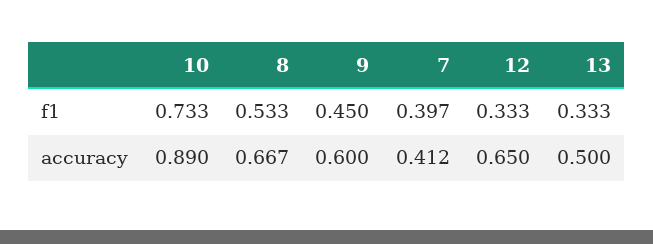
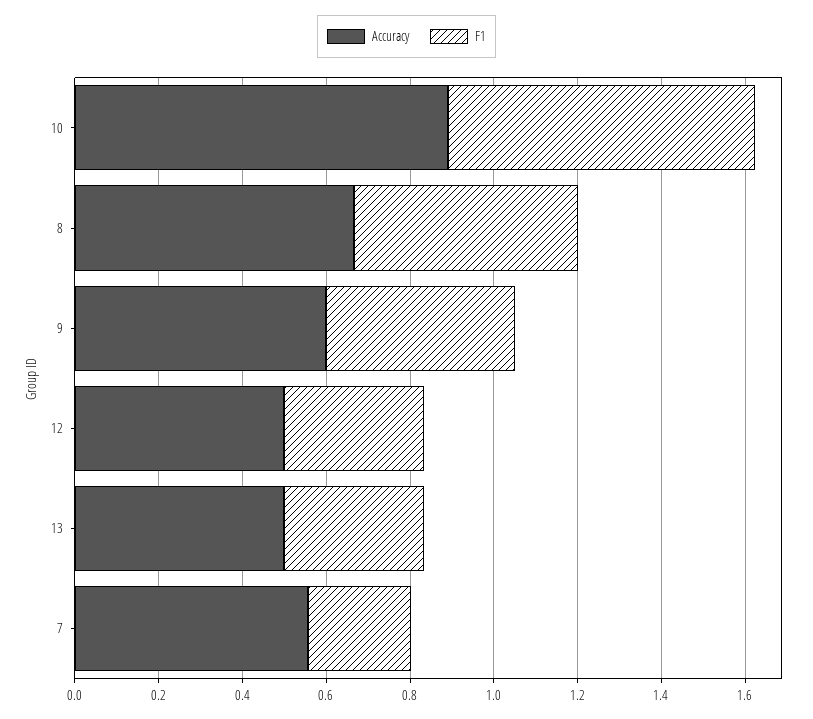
  {
    "f1": {
      "10": 0.733,
      "8": 0.533,
      "9": 0.45,
-     "7": 0.397,
+     "7": 0.25,
      "12": 0.333,
      "13": 0.333
    },
    "accuracy": {
      "10": 0.89,
      "8": 0.667,
      "9": 0.6,
-     "7": 0.412,
+     "7": 0.55,
-     "12": 0.65,
+     "12": 0.5,
      "13": 0.5
    }
  }

